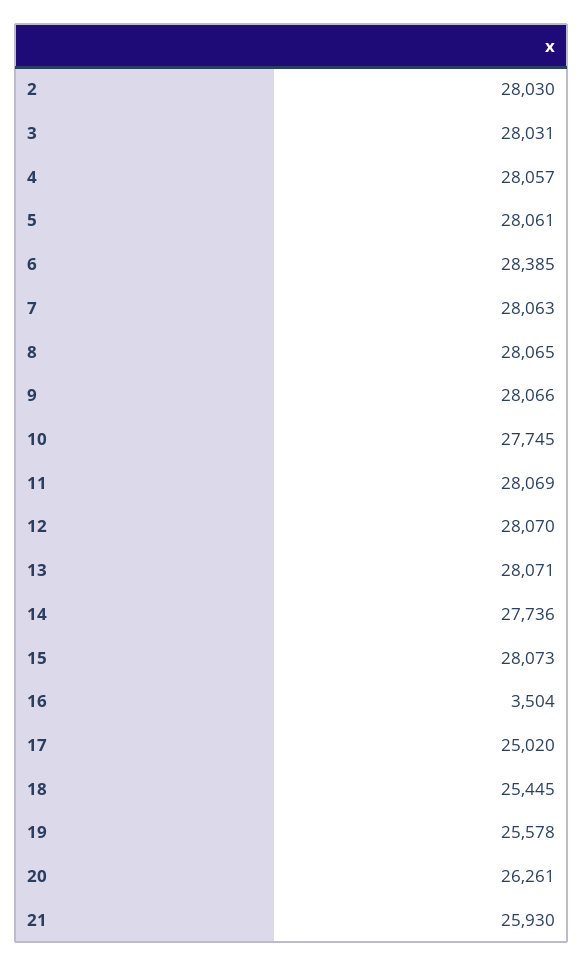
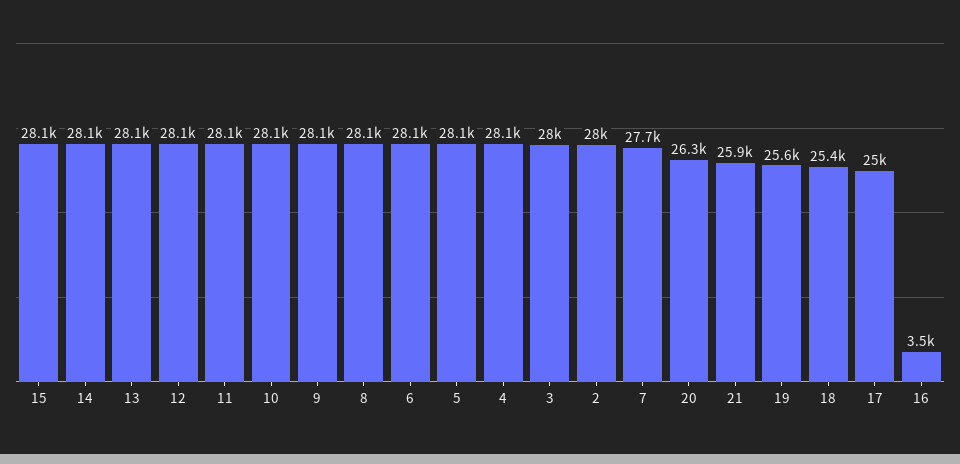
  {
    "2": 28030,
    "3": 28031,
    "4": 28057,
    "5": 28061,
-   "6": 28385,
+   "6": 28100,
-   "7": 28063,
+   "7": 27700,
    "8": 28065,
    "9": 28066,
-   "10": 27745,
+   "10": 28100,
    "11": 28069,
    "12": 28070,
    "13": 28071,
-   "14": 27736,
+   "14": 28100,
    "15": 28073,
    "16": 3504,
    "17": 25020,
    "18": 25445,
    "19": 25578,
    "20": 26261,
    "21": 25930
  }

